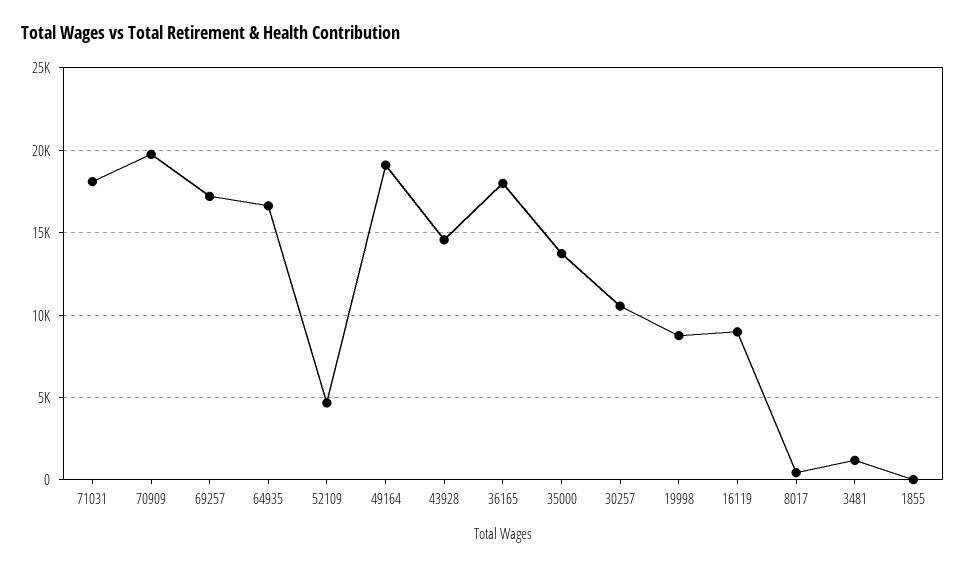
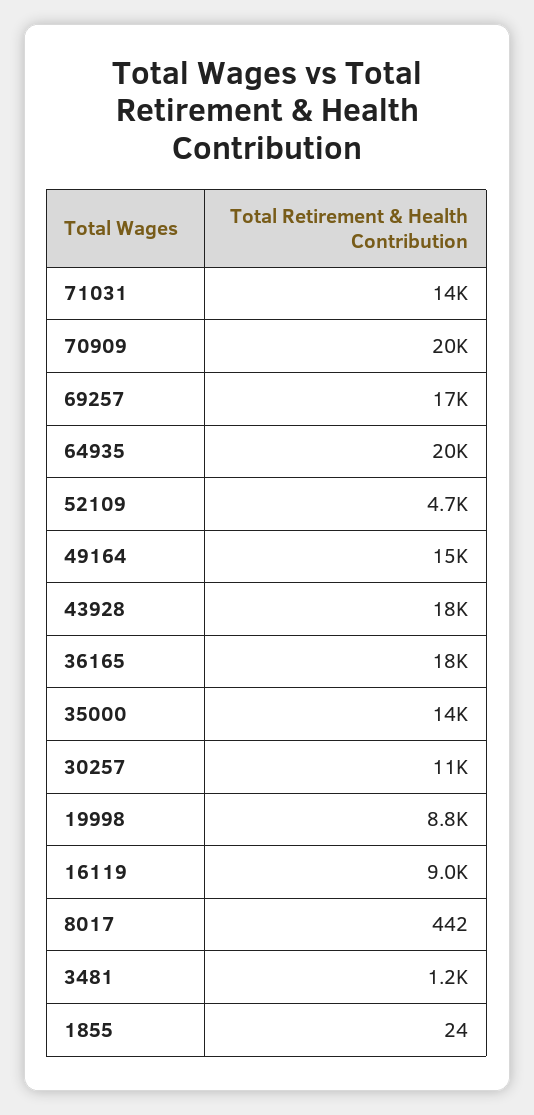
  {
-   "71031": 18000,
+   "71031": 14000,
    "70909": 20000,
    "69257": 17000,
-   "64935": 16500,
+   "64935": 20000,
    "52109": 4700,
-   "49164": 19000,
+   "49164": 15000,
-   "43928": 14500,
+   "43928": 18000,
    "36165": 18000,
    "35000": 14000,
    "30257": 11000,
    "19998": 8800,
    "16119": 9000,
    "8017": 442,
    "3481": 1200,
    "1855": 24
  }

